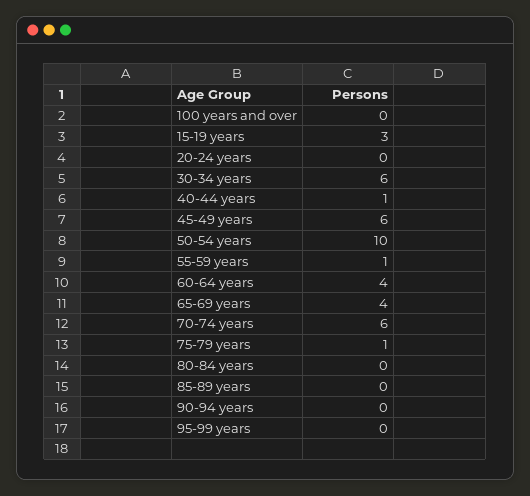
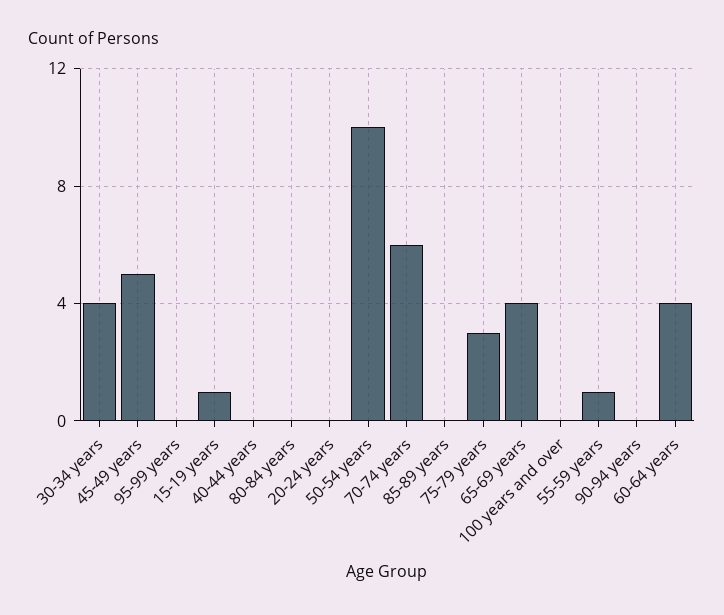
  {
    "100 years and over": 0,
-   "15-19 years": 3,
+   "15-19 years": 1,
    "20-24 years": 0,
-   "30-34 years": 6,
+   "30-34 years": 4,
-   "40-44 years": 1,
+   "40-44 years": 0,
-   "45-49 years": 6,
+   "45-49 years": 5,
    "50-54 years": 10,
    "55-59 years": 1,
    "60-64 years": 4,
    "65-69 years": 4,
    "70-74 years": 6,
-   "75-79 years": 1,
+   "75-79 years": 3,
    "80-84 years": 0,
    "85-89 years": 0,
    "90-94 years": 0,
    "95-99 years": 0
  }

